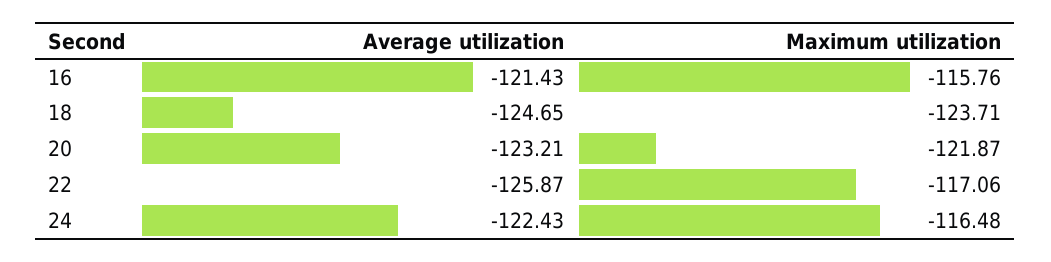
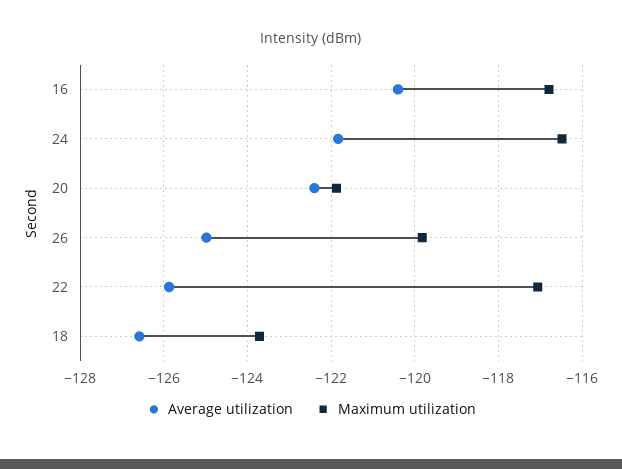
  {
    "Average utilization": {
-     "16": -121.43,
+     "16": -120.4,
-     "18": -124.65,
+     "18": -126.6,
-     "20": -123.21,
+     "20": -122.4,
      "22": -125.87,
-     "24": -122.43
+     "24": -121.8,
+     "26": -125
    },
    "Maximum utilization": {
-     "16": -115.76,
+     "16": -116.8,
      "18": -123.71,
      "20": -121.87,
      "22": -117.06,
-     "24": -116.48
+     "24": -116.48,
+     "26": -119.8
    }
  }

